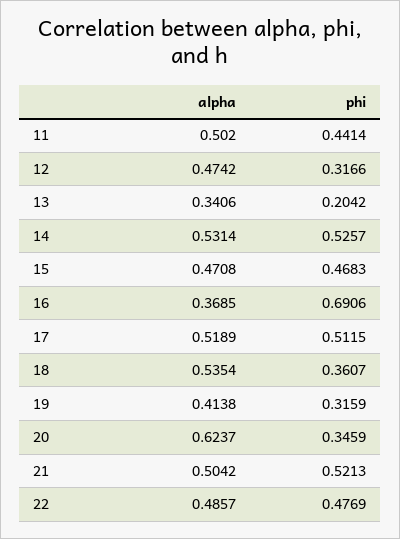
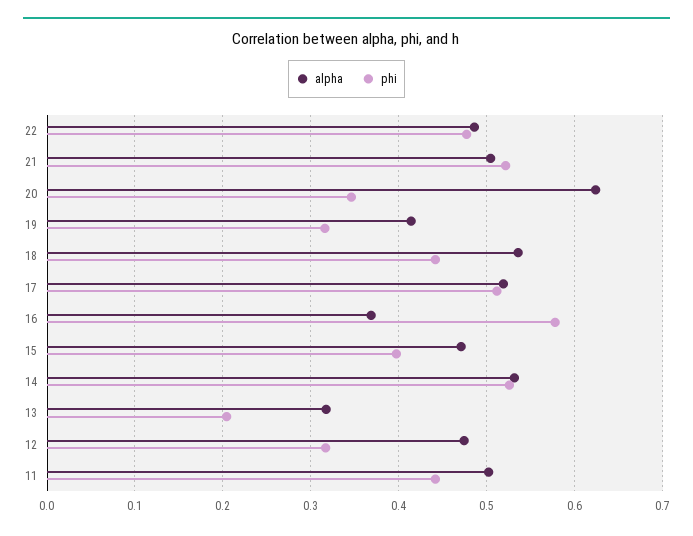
  {
    "alpha": {
      "11": 0.502,
      "12": 0.4742,
-     "13": 0.3406,
+     "13": 0.32,
      "14": 0.5314,
      "15": 0.4708,
      "16": 0.3685,
      "17": 0.5189,
      "18": 0.5354,
      "19": 0.4138,
      "20": 0.6237,
      "21": 0.5042,
      "22": 0.4857
    },
    "phi": {
      "11": 0.4414,
      "12": 0.3166,
      "13": 0.2042,
      "14": 0.5257,
-     "15": 0.4683,
+     "15": 0.4,
-     "16": 0.6906,
+     "16": 0.58,
      "17": 0.5115,
-     "18": 0.3607,
+     "18": 0.44,
      "19": 0.3159,
      "20": 0.3459,
      "21": 0.5213,
      "22": 0.4769
    }
  }

